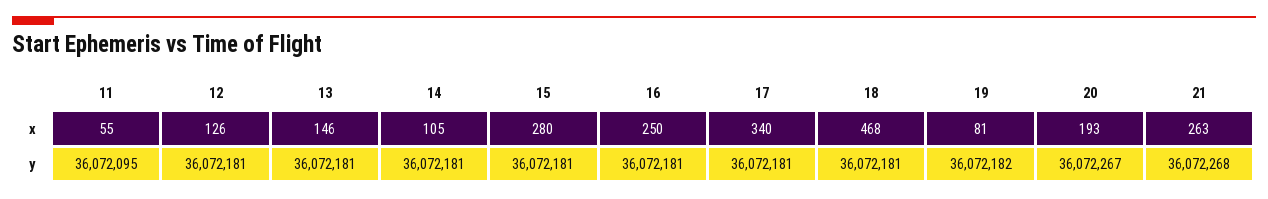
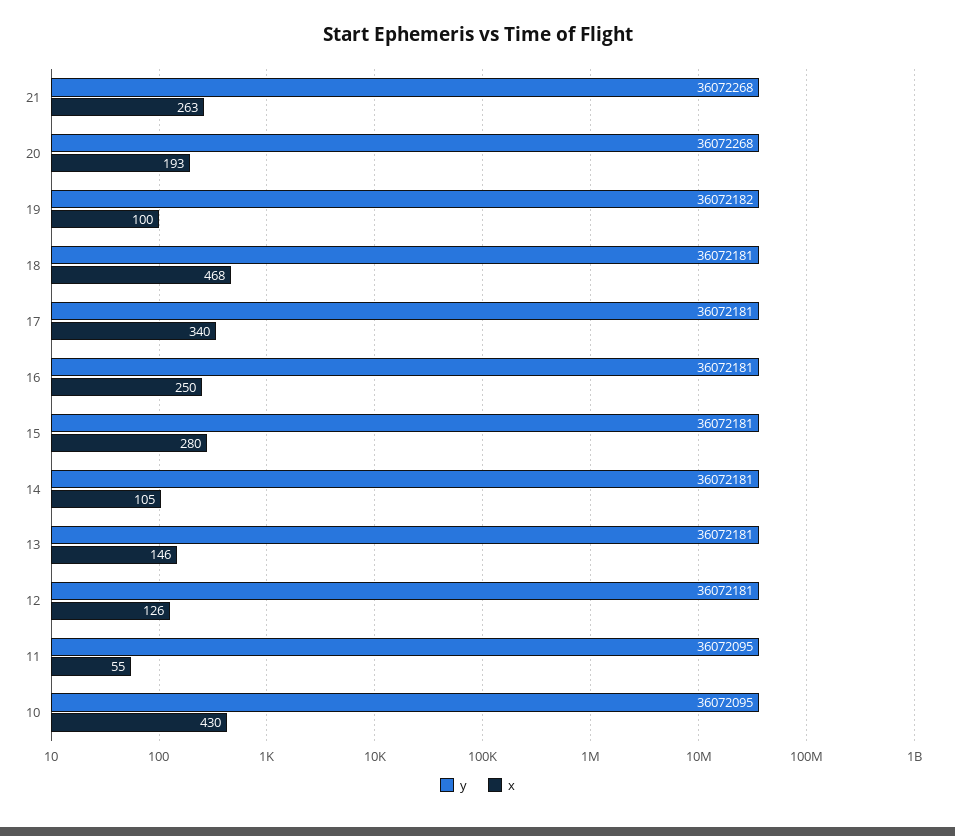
  {
    "x": {
      "11": 55,
      "12": 126,
      "13": 146,
      "14": 105,
      "15": 280,
      "16": 250,
      "17": 340,
      "18": 468,
-     "19": 81,
+     "19": 100,
      "20": 193,
-     "21": 263
+     "21": 263,
+     "10": 430
    },
    "y": {
      "11": 36072095,
      "12": 36072181,
      "13": 36072181,
      "14": 36072181,
      "15": 36072181,
      "16": 36072181,
      "17": 36072181,
      "18": 36072181,
      "19": 36072182,
-     "20": 36072267,
+     "20": 36072268,
-     "21": 36072268
+     "21": 36072268,
+     "10": 36072095
    }
  }

